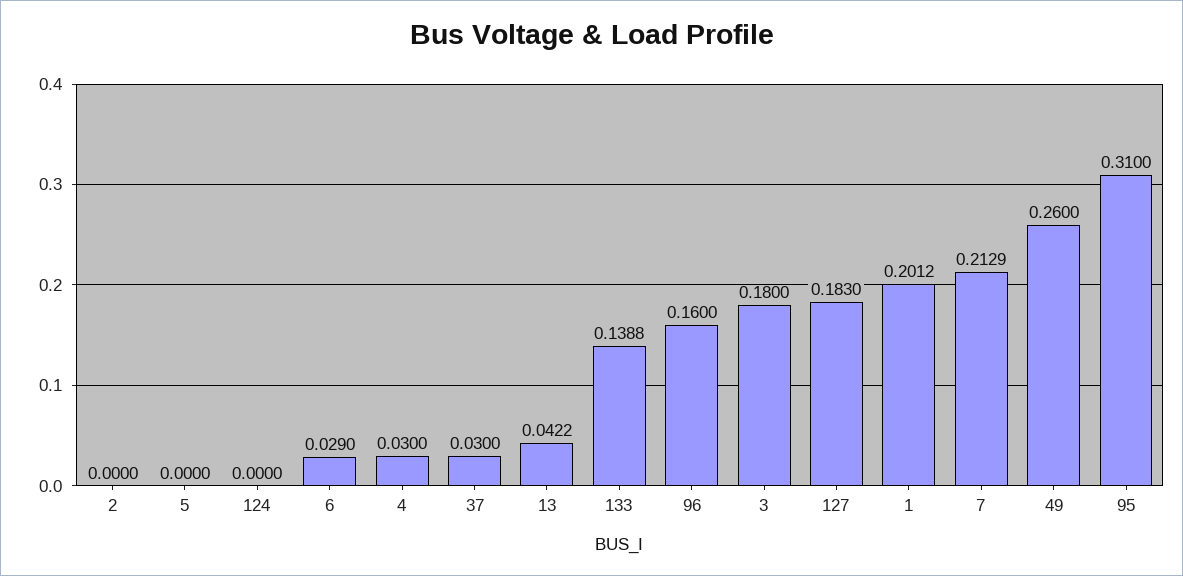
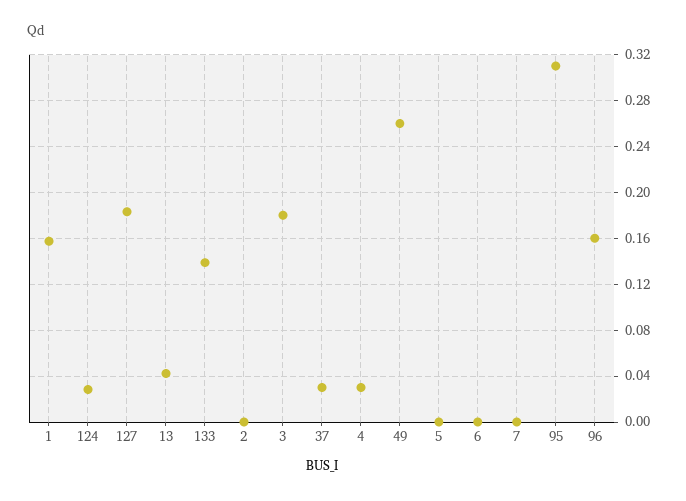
  {
    "2": 0,
    "5": 0,
-   "124": 0,
+   "124": 0.03,
-   "6": 0.029,
+   "6": 0,
    "4": 0.03,
    "37": 0.03,
    "13": 0.0422,
    "133": 0.1388,
    "96": 0.16,
    "3": 0.18,
    "127": 0.183,
-   "1": 0.2012,
+   "1": 0.16,
-   "7": 0.2129,
+   "7": 0,
    "49": 0.26,
    "95": 0.31
  }

